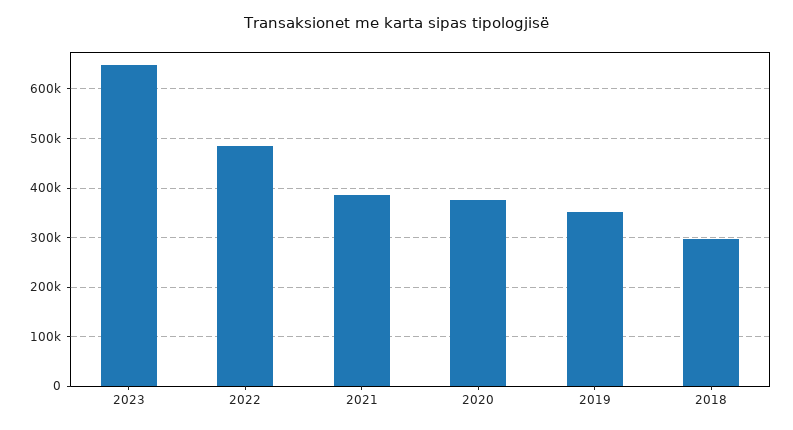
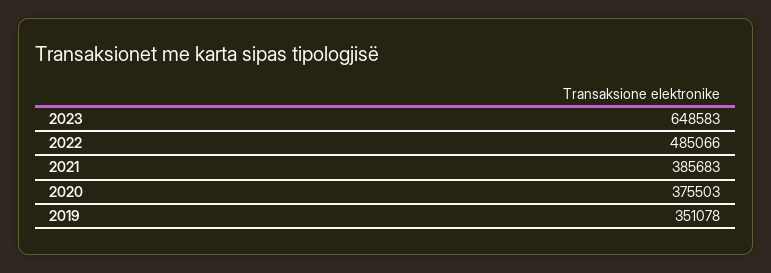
  {
    "2023": 648583,
    "2022": 485066,
    "2021": 385683,
    "2020": 375503,
-   "2019": 351078,
+   "2019": 351078
-   "2018": 300000
  }

